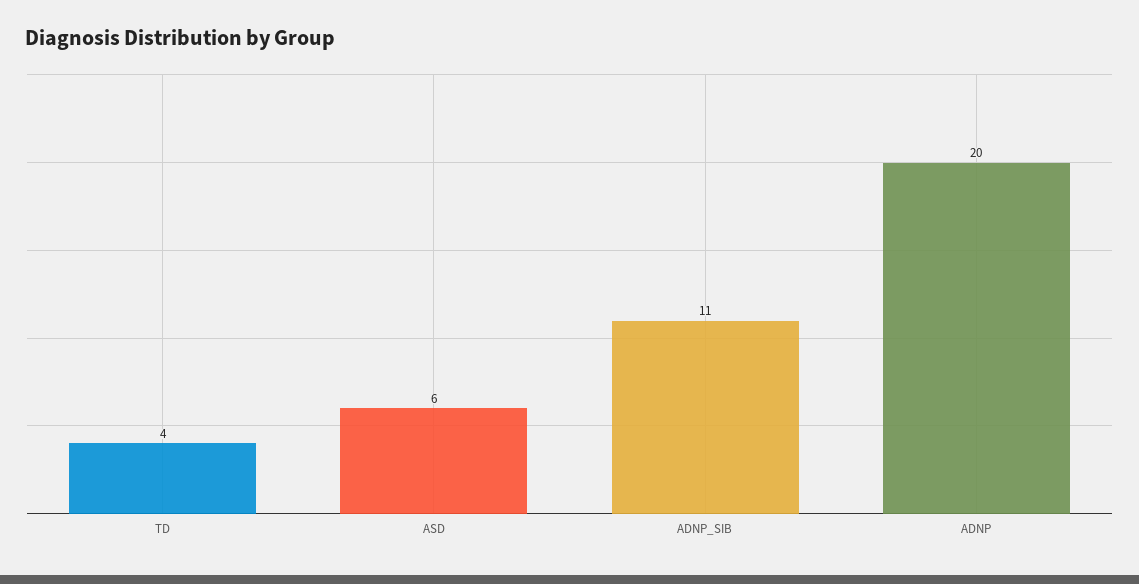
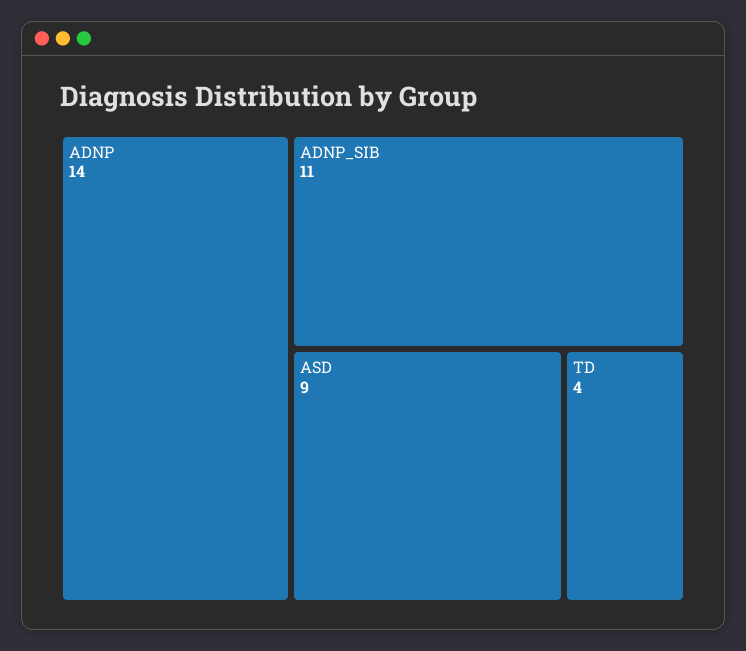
  {
    "TD": 4,
-   "ASD": 6,
+   "ASD": 9,
    "ADNP_SIB": 11,
-   "ADNP": 20
+   "ADNP": 14
  }

